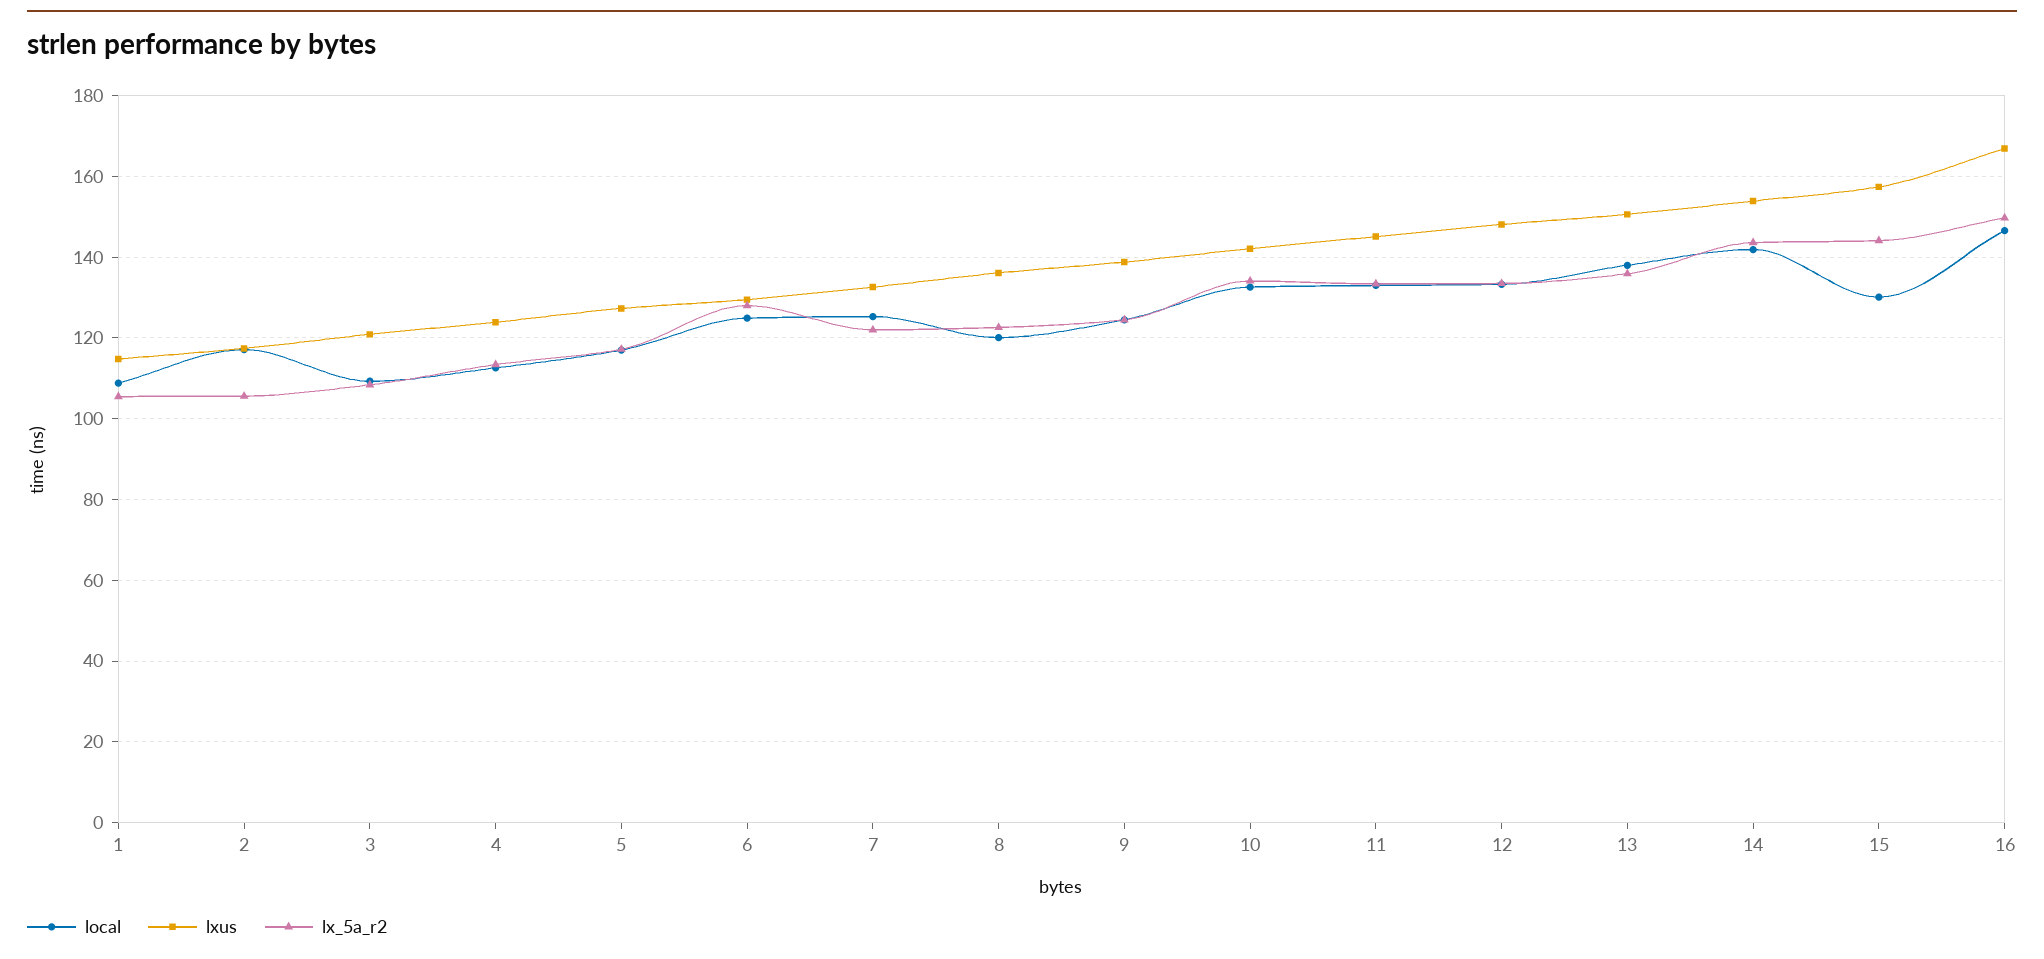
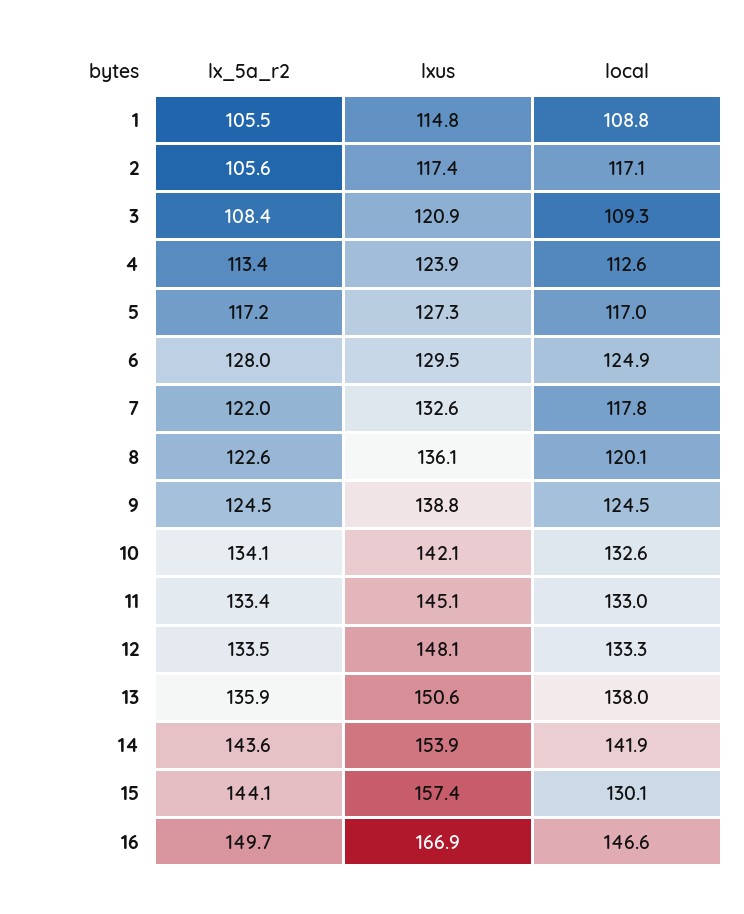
  {
    "local": {
      "1": 108.8,
      "2": 117.1,
      "3": 109.3,
      "4": 112.6,
      "5": 117,
      "6": 124.9,
-     "7": 126,
+     "7": 117.8,
      "8": 120.1,
      "9": 124.5,
      "10": 132.6,
      "11": 133,
      "12": 133.3,
      "13": 138,
      "14": 141.9,
      "15": 130.1,
      "16": 146.6
    },
    "lxus": {
      "1": 114.8,
      "2": 117.4,
      "3": 120.9,
      "4": 123.9,
      "5": 127.3,
      "6": 129.5,
      "7": 132.6,
      "8": 136.1,
      "9": 138.8,
      "10": 142.1,
      "11": 145.1,
      "12": 148.1,
      "13": 150.6,
      "14": 153.9,
      "15": 157.4,
      "16": 166.9
    },
    "lx_5a_r2": {
      "1": 105.5,
      "2": 105.6,
      "3": 108.4,
      "4": 113.4,
      "5": 117.2,
      "6": 128,
      "7": 122,
      "8": 122.6,
      "9": 124.5,
      "10": 134.1,
      "11": 133.4,
      "12": 133.5,
      "13": 135.9,
      "14": 143.6,
      "15": 144.1,
      "16": 149.7
    }
  }

